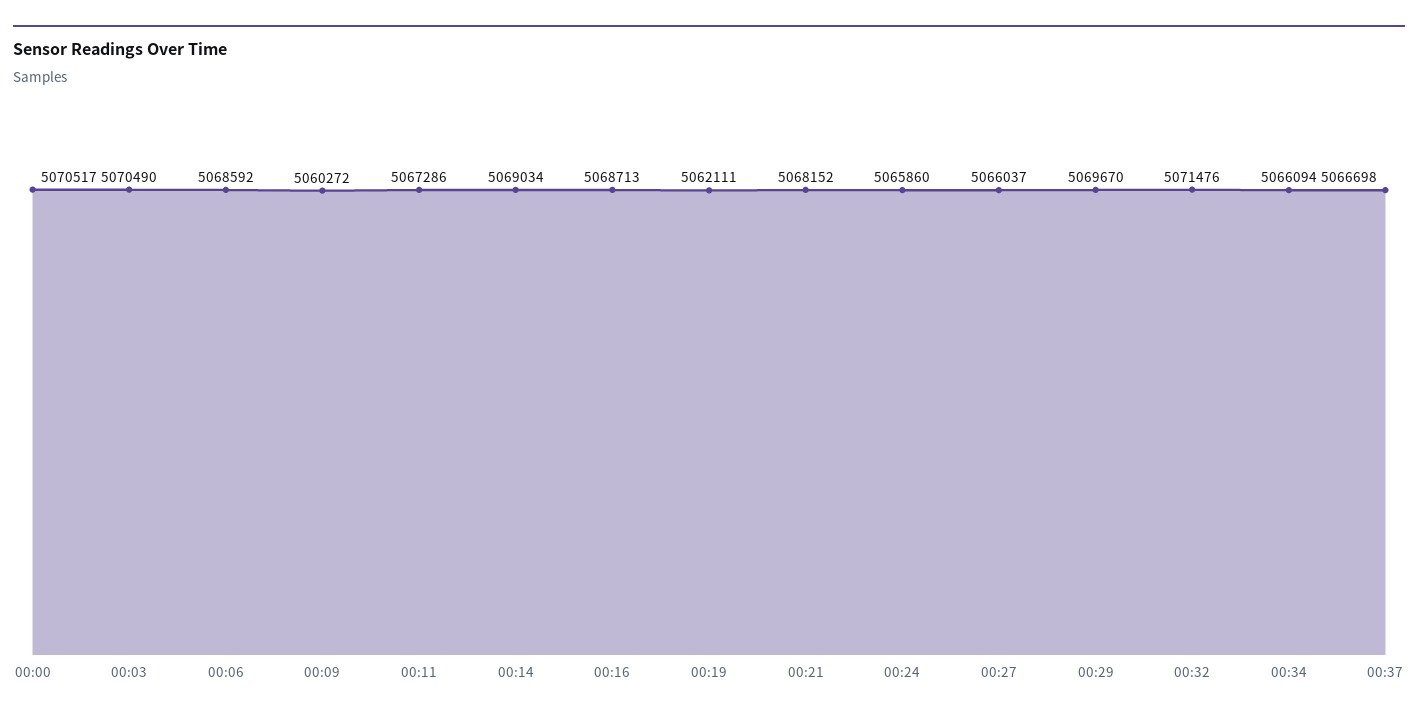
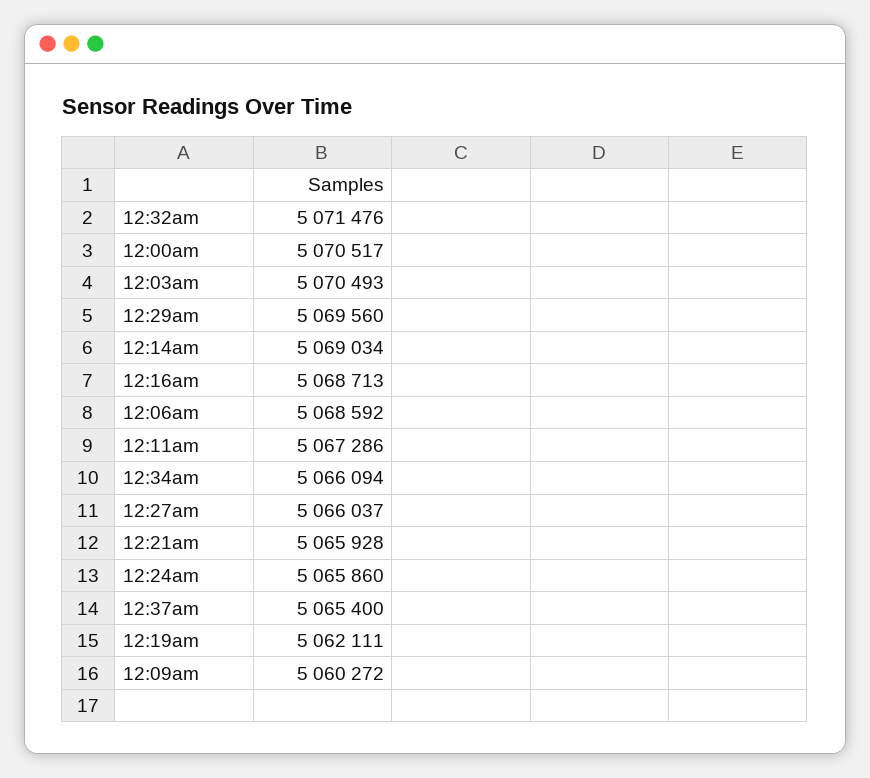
  {
    "00:00": 5070517,
-   "00:03": 5070490,
+   "00:03": 5070493,
    "00:06": 5068592,
    "00:09": 5060272,
    "00:11": 5067286,
    "00:14": 5069034,
    "00:16": 5068713,
    "00:19": 5062111,
-   "00:21": 5068152,
+   "00:21": 5065928,
    "00:24": 5065860,
    "00:27": 5066037,
-   "00:29": 5069670,
+   "00:29": 5069560,
    "00:32": 5071476,
    "00:34": 5066094,
-   "00:37": 5066698
+   "00:37": 5065400
  }

